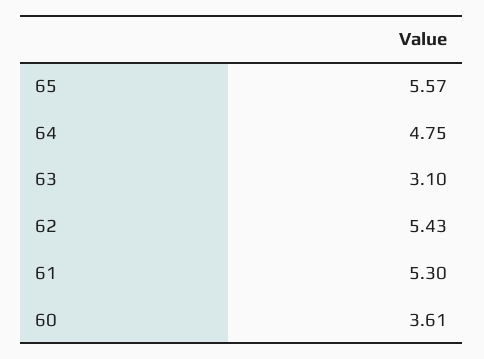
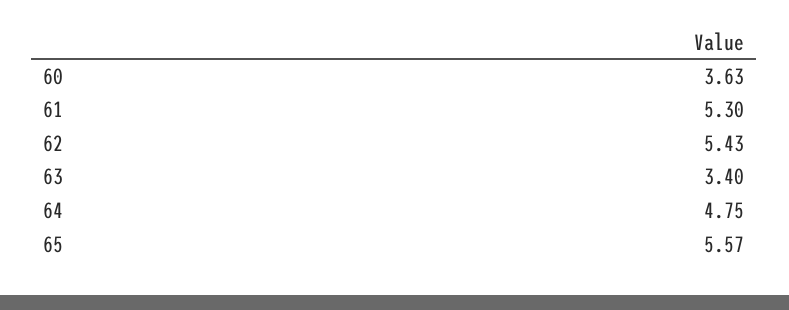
  {
    "65": 5.57,
    "64": 4.75,
-   "63": 3.1,
+   "63": 3.4,
    "62": 5.43,
    "61": 5.3,
-   "60": 3.61
+   "60": 3.63
  }

